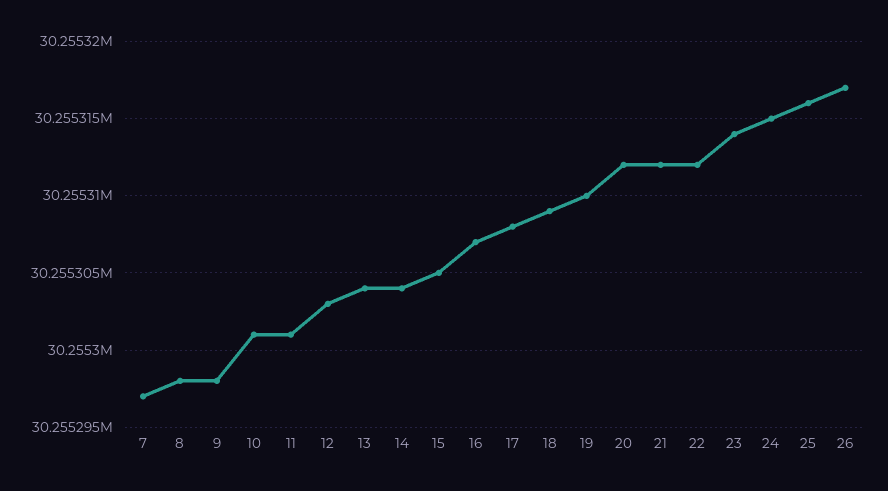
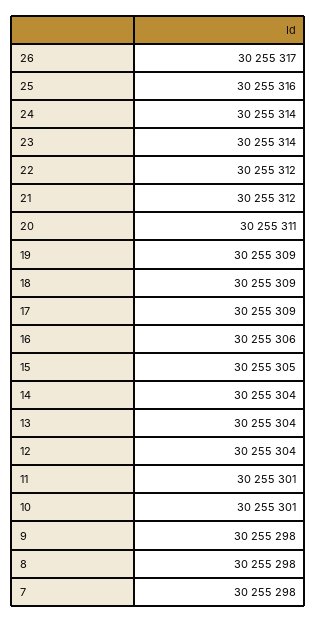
  {
-   "7": 30255297,
+   "7": 30255298,
    "8": 30255298,
    "9": 30255298,
    "10": 30255301,
    "11": 30255301,
-   "12": 30255303,
+   "12": 30255304,
    "13": 30255304,
    "14": 30255304,
    "15": 30255305,
-   "16": 30255307,
+   "16": 30255306,
-   "17": 30255308,
+   "17": 30255309,
    "18": 30255309,
-   "19": 30255310,
+   "19": 30255309,
-   "20": 30255312,
+   "20": 30255311,
    "21": 30255312,
    "22": 30255312,
    "23": 30255314,
-   "24": 30255315,
+   "24": 30255314,
    "25": 30255316,
    "26": 30255317
  }

